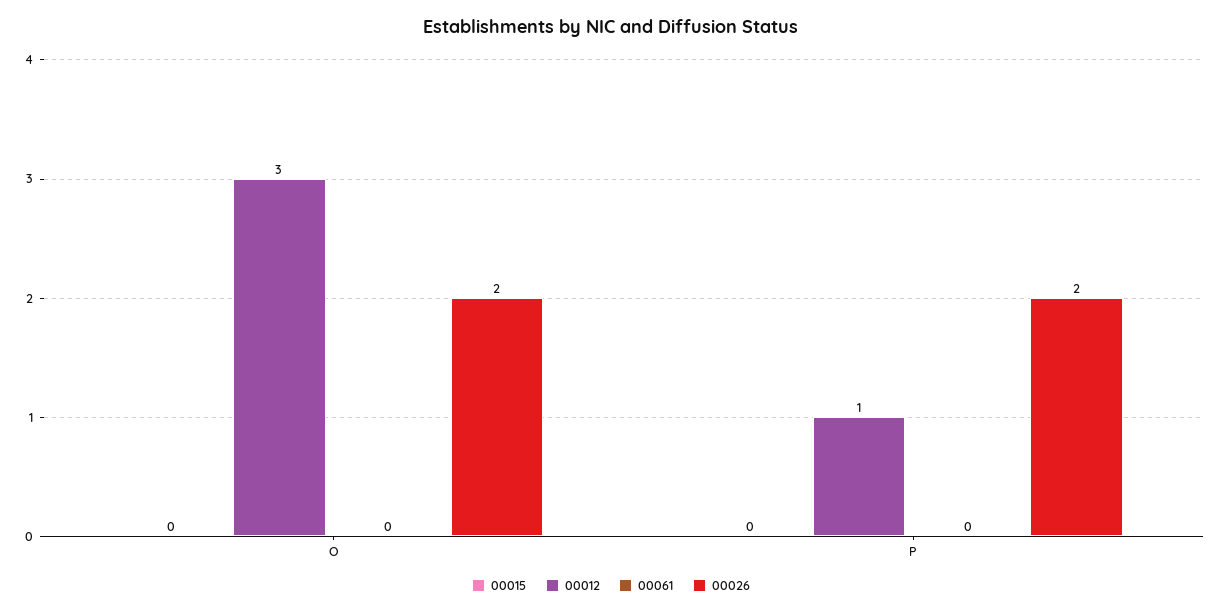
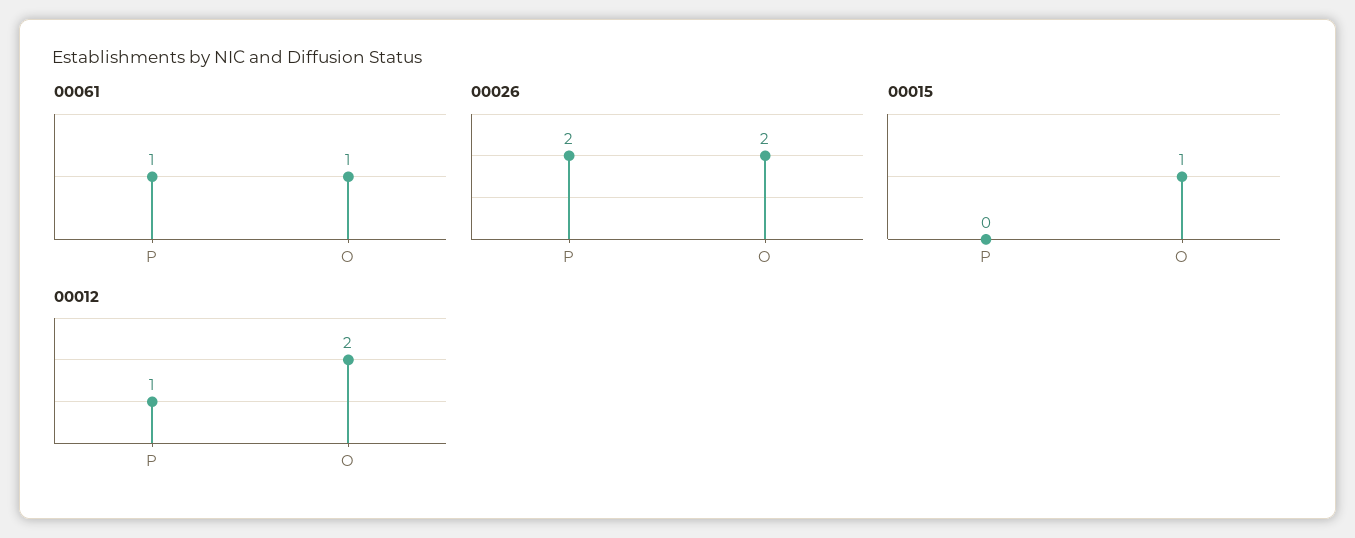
  {
    "00015": {
-     "O": 0,
+     "O": 1,
      "P": 0
    },
    "00012": {
-     "O": 3,
+     "O": 2,
      "P": 1
    },
    "00061": {
-     "O": 0,
+     "O": 1,
-     "P": 0
+     "P": 1
    },
    "00026": {
      "O": 2,
      "P": 2
    }
  }

